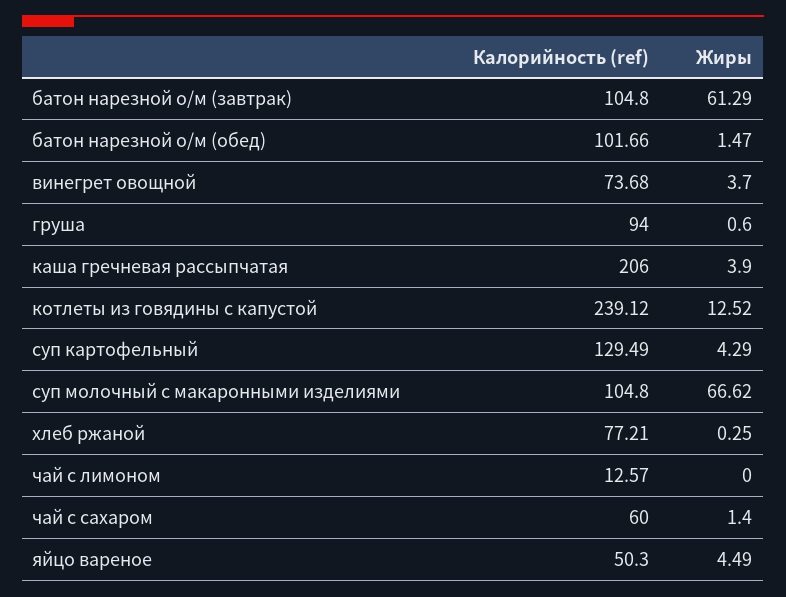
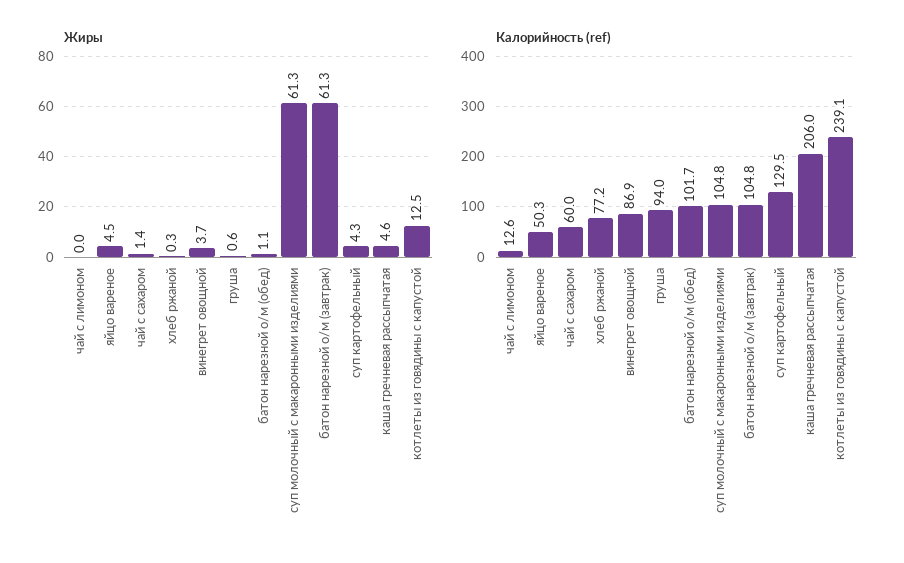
  {
    "Калорийность (ref)": {
      "батон нарезной о/м (завтрак)": 104.8,
      "батон нарезной о/м (обед)": 101.66,
-     "винегрет овощной": 73.68,
+     "винегрет овощной": 86.9,
      "груша": 94,
      "каша гречневая рассыпчатая": 206,
      "котлеты из говядины с капустой": 239.12,
      "суп картофельный": 129.49,
      "суп молочный с макаронными изделиями": 104.8,
      "хлеб ржаной": 77.21,
      "чай с лимоном": 12.57,
      "чай с сахаром": 60,
      "яйцо вареное": 50.3
    },
    "Жиры": {
      "батон нарезной о/м (завтрак)": 61.29,
-     "батон нарезной о/м (обед)": 1.47,
+     "батон нарезной о/м (обед)": 1.1,
      "винегрет овощной": 3.7,
      "груша": 0.6,
-     "каша гречневая рассыпчатая": 3.9,
+     "каша гречневая рассыпчатая": 4.6,
      "котлеты из говядины с капустой": 12.52,
      "суп картофельный": 4.29,
-     "суп молочный с макаронными изделиями": 66.62,
+     "суп молочный с макаронными изделиями": 61.3,
      "хлеб ржаной": 0.25,
      "чай с лимоном": 0,
      "чай с сахаром": 1.4,
      "яйцо вареное": 4.49
    }
  }

